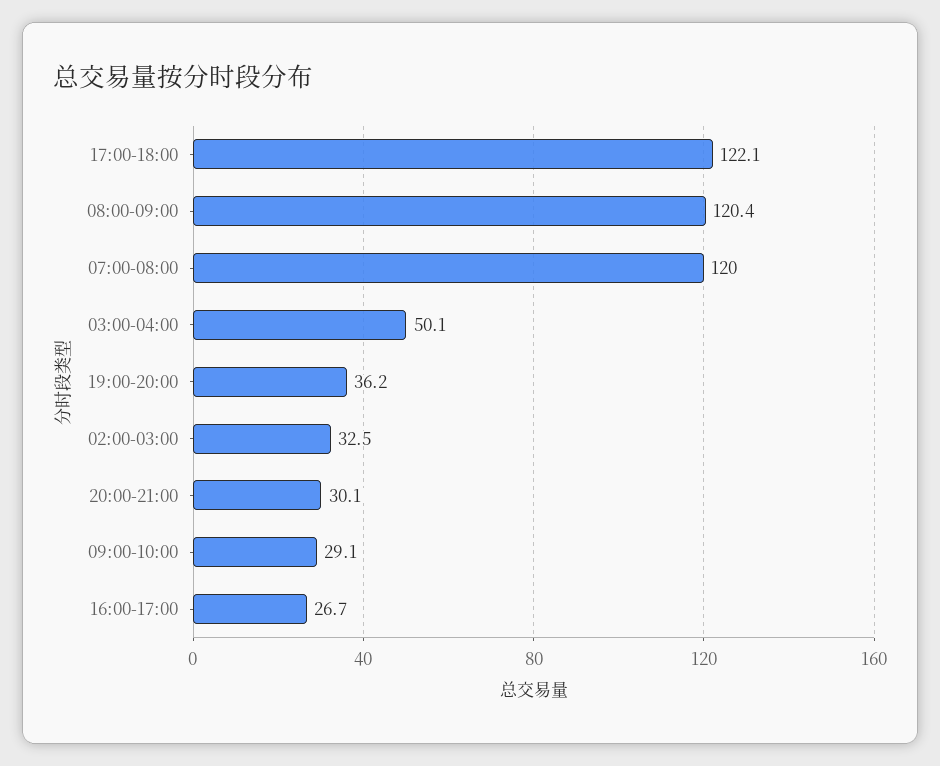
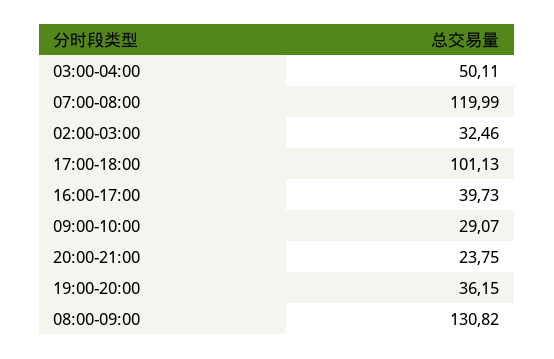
  {
-   "17:00-18:00": 122.1,
+   "17:00-18:00": 101.13,
-   "08:00-09:00": 120.4,
+   "08:00-09:00": 130.82,
    "07:00-08:00": 119.99,
    "03:00-04:00": 50.11,
    "19:00-20:00": 36.15,
    "02:00-03:00": 32.46,
-   "20:00-21:00": 30.1,
+   "20:00-21:00": 23.75,
    "09:00-10:00": 29.07,
-   "16:00-17:00": 26.7
+   "16:00-17:00": 39.73
  }

